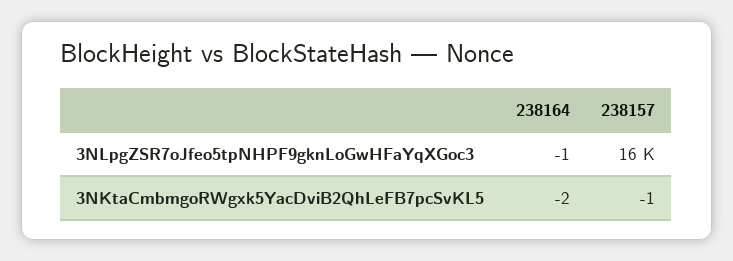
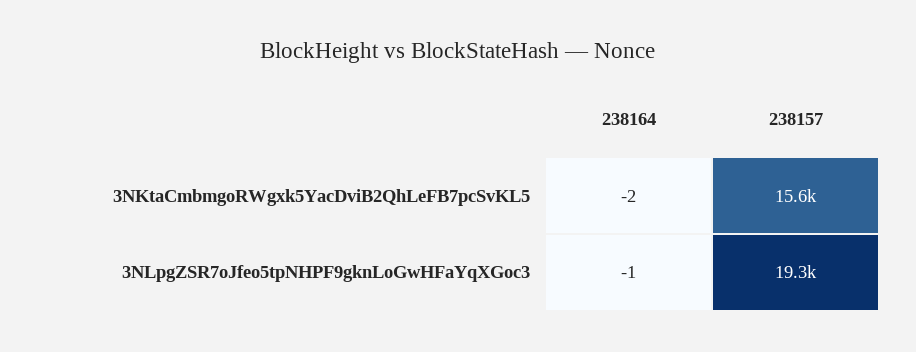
  {
    "238164": {
      "3NLpgZSR7oJfeo5tpNHPF9gknLoGwHFaYqXGoc3": -1,
      "3NKtaCmbmgoRWgxk5YacDviB2QhLeFB7pcSvKL5": -2
    },
    "238157": {
-     "3NLpgZSR7oJfeo5tpNHPF9gknLoGwHFaYqXGoc3": 16000,
+     "3NLpgZSR7oJfeo5tpNHPF9gknLoGwHFaYqXGoc3": 19300,
-     "3NKtaCmbmgoRWgxk5YacDviB2QhLeFB7pcSvKL5": -1
+     "3NKtaCmbmgoRWgxk5YacDviB2QhLeFB7pcSvKL5": 15600
    }
  }

